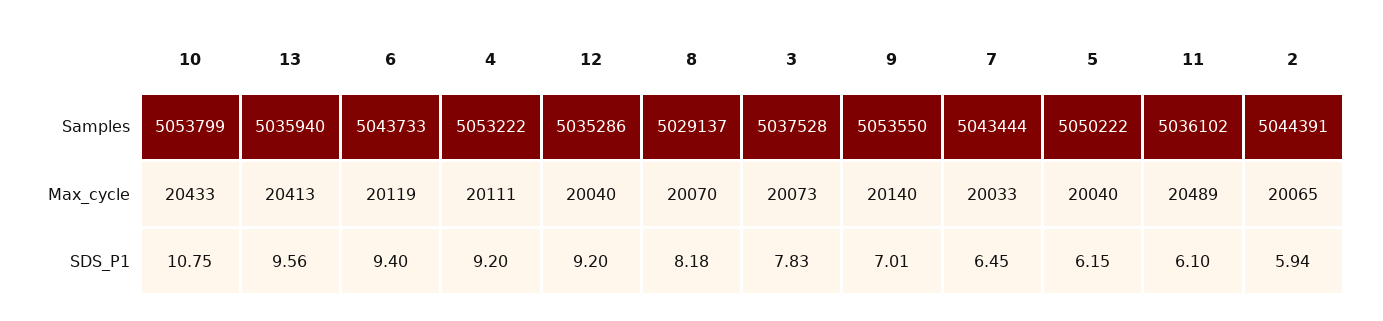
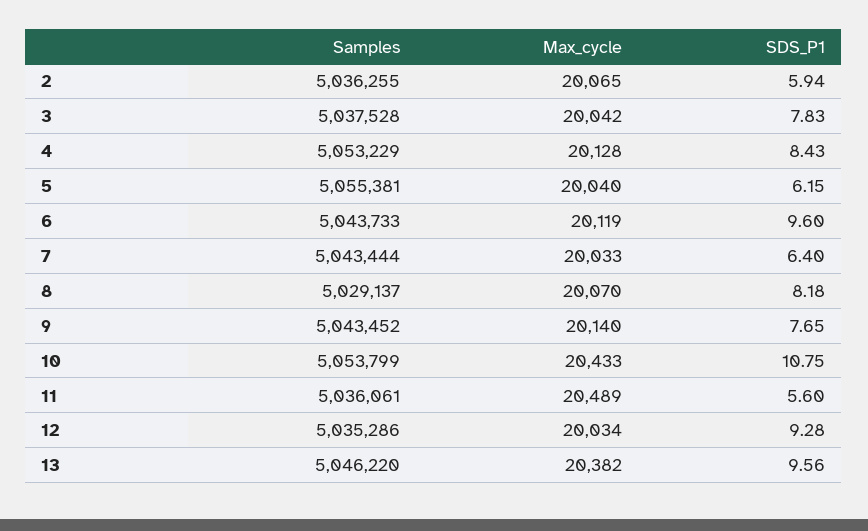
  {
    "10": {
      "Samples": 5053799,
      "Max_cycle": 20433,
      "SDS_P1": 10.75
    },
    "13": {
-     "Samples": 5035940,
+     "Samples": 5046220,
-     "Max_cycle": 20413,
+     "Max_cycle": 20382,
      "SDS_P1": 9.56
    },
    "6": {
      "Samples": 5043733,
      "Max_cycle": 20119,
-     "SDS_P1": 9.4
+     "SDS_P1": 9.6
    },
    "4": {
-     "Samples": 5053222,
+     "Samples": 5053229,
-     "Max_cycle": 20111,
+     "Max_cycle": 20128,
-     "SDS_P1": 9.2
+     "SDS_P1": 8.43
    },
    "12": {
      "Samples": 5035286,
-     "Max_cycle": 20040,
+     "Max_cycle": 20034,
-     "SDS_P1": 9.2
+     "SDS_P1": 9.28
    },
    "8": {
      "Samples": 5029137,
      "Max_cycle": 20070,
      "SDS_P1": 8.18
    },
    "3": {
      "Samples": 5037528,
-     "Max_cycle": 20073,
+     "Max_cycle": 20042,
      "SDS_P1": 7.83
    },
    "9": {
-     "Samples": 5053550,
+     "Samples": 5043452,
      "Max_cycle": 20140,
-     "SDS_P1": 7.01
+     "SDS_P1": 7.65
    },
    "7": {
      "Samples": 5043444,
      "Max_cycle": 20033,
-     "SDS_P1": 6.45
+     "SDS_P1": 6.4
    },
    "5": {
-     "Samples": 5050222,
+     "Samples": 5055381,
      "Max_cycle": 20040,
      "SDS_P1": 6.15
    },
    "11": {
-     "Samples": 5036102,
+     "Samples": 5036061,
      "Max_cycle": 20489,
-     "SDS_P1": 6.1
+     "SDS_P1": 5.6
    },
    "2": {
-     "Samples": 5044391,
+     "Samples": 5036255,
      "Max_cycle": 20065,
      "SDS_P1": 5.94
    }
  }

